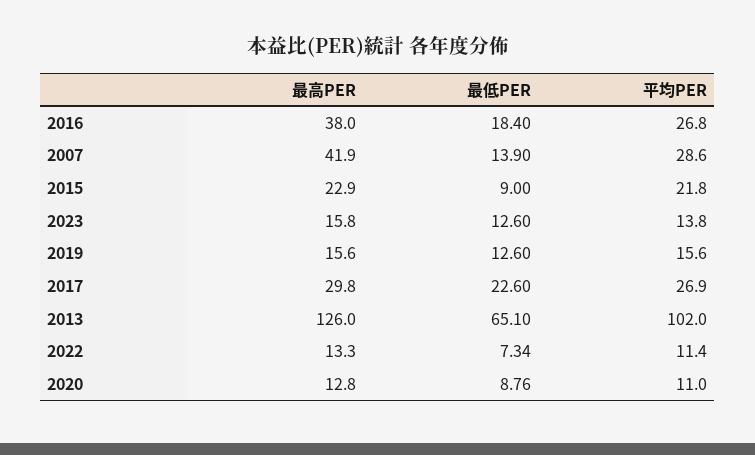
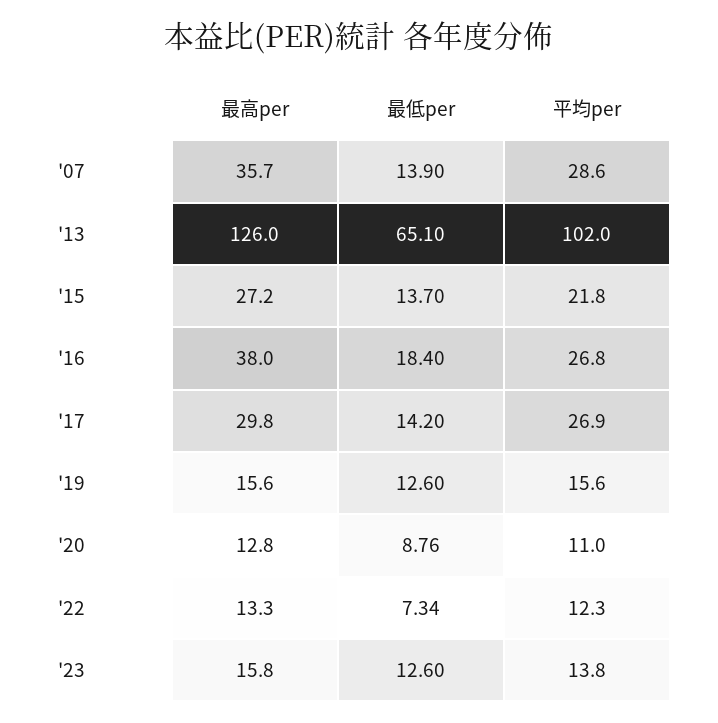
  {
    "最高PER": {
      "2016": 38,
-     "2007": 41.9,
+     "2007": 35.7,
-     "2015": 22.9,
+     "2015": 27.2,
      "2023": 15.8,
      "2019": 15.6,
      "2017": 29.8,
      "2013": 126,
      "2022": 13.3,
      "2020": 12.8
    },
    "最低PER": {
      "2016": 18.4,
      "2007": 13.9,
-     "2015": 9,
+     "2015": 13.7,
      "2023": 12.6,
      "2019": 12.6,
-     "2017": 22.6,
+     "2017": 14.2,
      "2013": 65.1,
      "2022": 7.34,
      "2020": 8.76
    },
    "平均PER": {
      "2016": 26.8,
      "2007": 28.6,
      "2015": 21.8,
      "2023": 13.8,
      "2019": 15.6,
      "2017": 26.9,
      "2013": 102,
-     "2022": 11.4,
+     "2022": 12.3,
      "2020": 11
    }
  }

